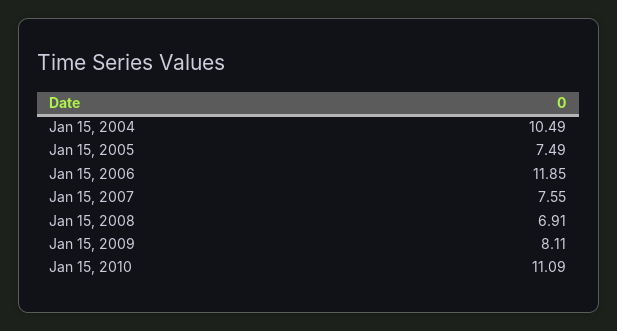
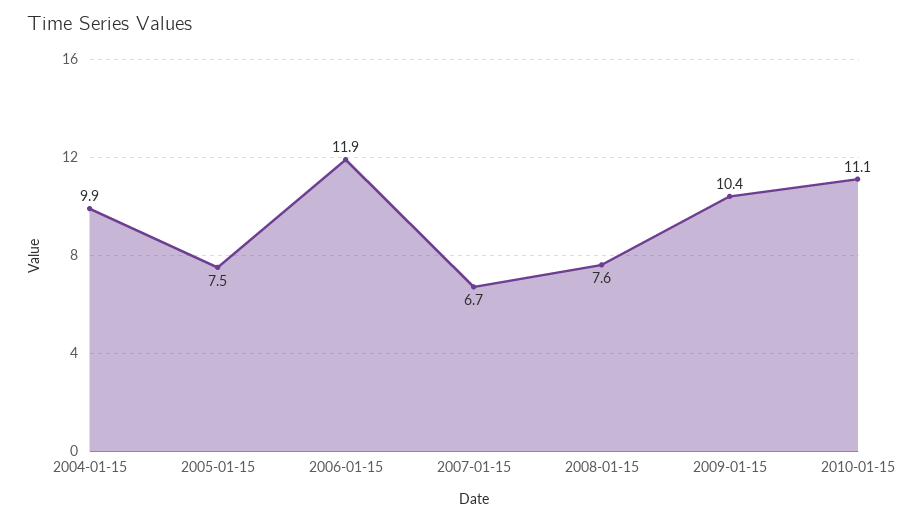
  {
-   "Jan 15, 2004": 10.49,
+   "Jan 15, 2004": 9.9,
    "Jan 15, 2005": 7.49,
    "Jan 15, 2006": 11.85,
-   "Jan 15, 2007": 7.55,
+   "Jan 15, 2007": 6.7,
-   "Jan 15, 2008": 6.91,
+   "Jan 15, 2008": 7.6,
-   "Jan 15, 2009": 8.11,
+   "Jan 15, 2009": 10.4,
    "Jan 15, 2010": 11.09
  }

